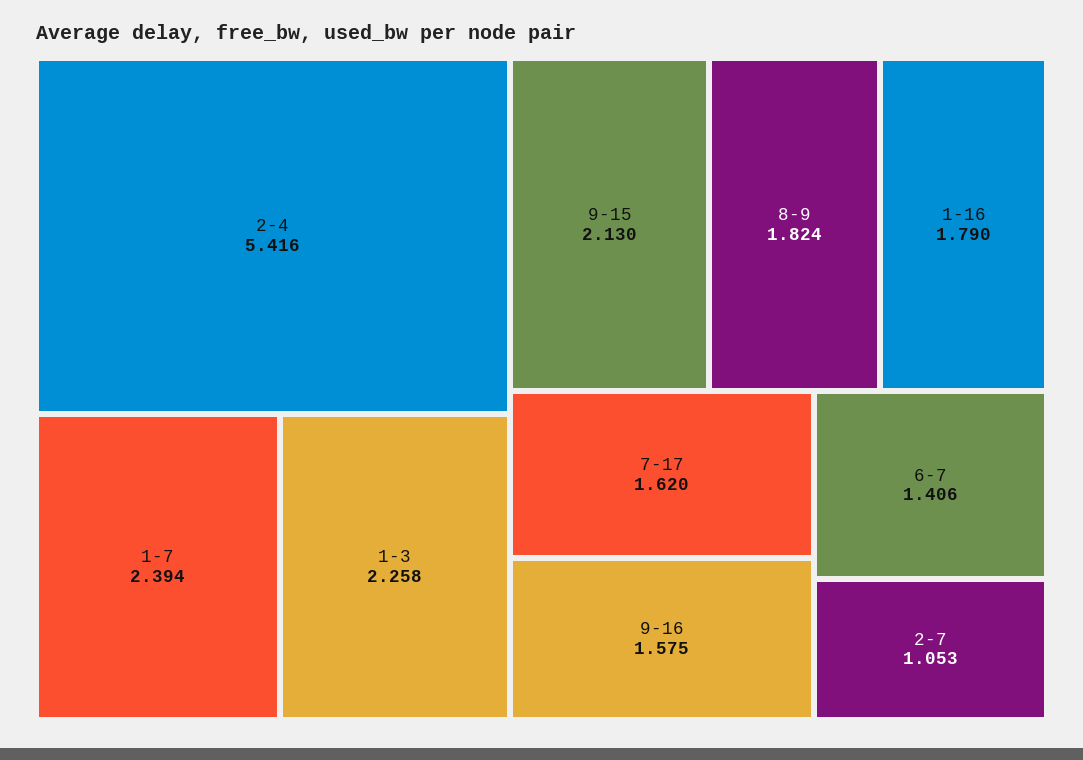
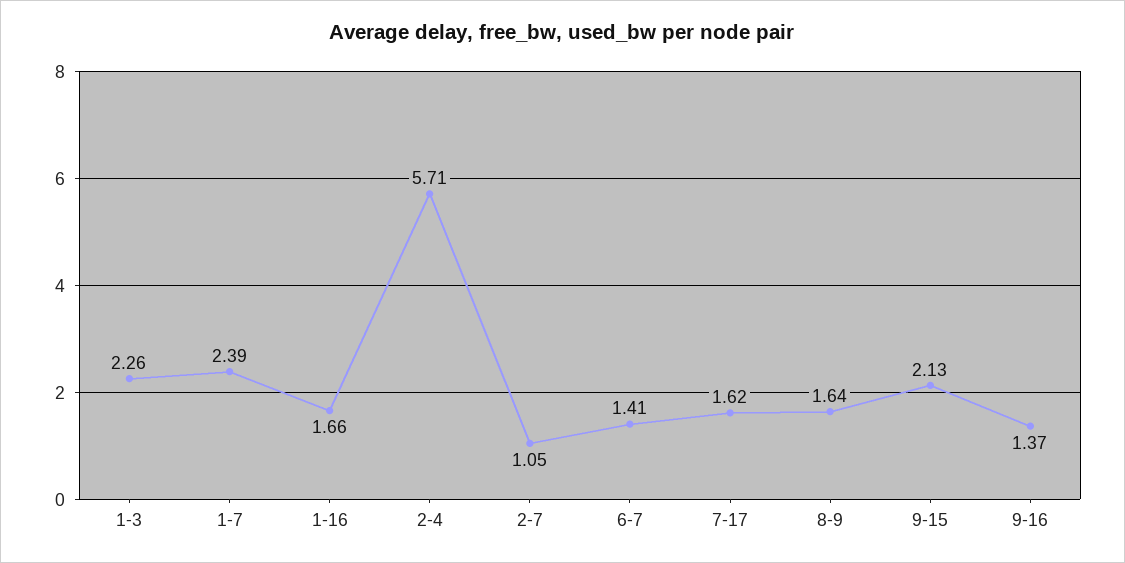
  {
-   "2-4": 5.416,
+   "2-4": 5.71,
    "1-7": 2.394,
    "1-3": 2.258,
    "9-15": 2.13,
-   "8-9": 1.824,
+   "8-9": 1.64,
-   "1-16": 1.79,
+   "1-16": 1.66,
    "7-17": 1.62,
-   "9-16": 1.575,
+   "9-16": 1.37,
    "6-7": 1.406,
    "2-7": 1.053
  }

